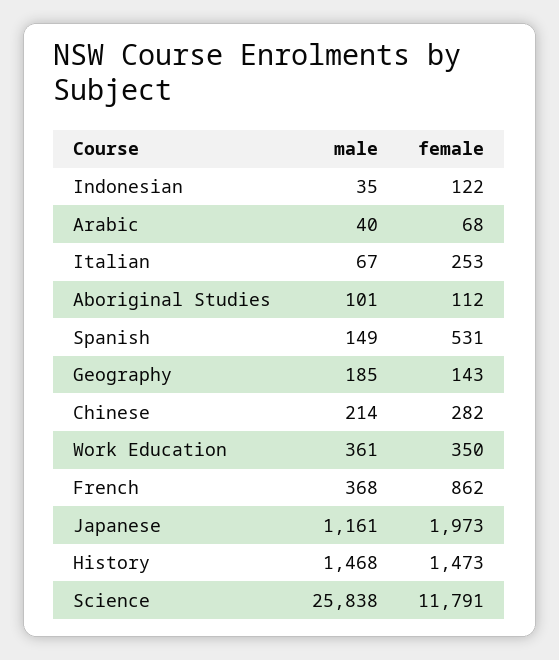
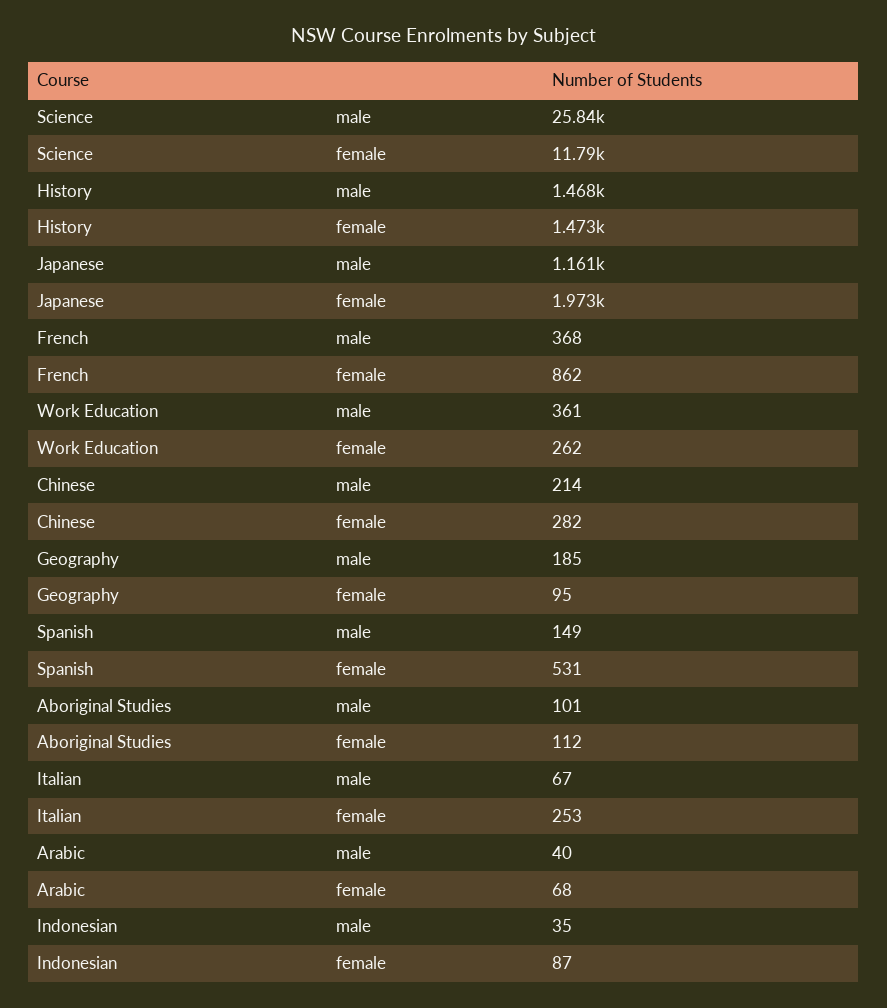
  {
    "male": {
      "Indonesian": 35,
      "Arabic": 40,
      "Italian": 67,
      "Aboriginal Studies": 101,
      "Spanish": 149,
      "Geography": 185,
      "Chinese": 214,
      "Work Education": 361,
      "French": 368,
      "Japanese": 1161,
      "History": 1468,
      "Science": 25838
    },
    "female": {
-     "Indonesian": 122,
+     "Indonesian": 87,
      "Arabic": 68,
      "Italian": 253,
      "Aboriginal Studies": 112,
      "Spanish": 531,
-     "Geography": 143,
+     "Geography": 95,
      "Chinese": 282,
-     "Work Education": 350,
+     "Work Education": 262,
      "French": 862,
      "Japanese": 1973,
      "History": 1473,
      "Science": 11791
    }
  }

